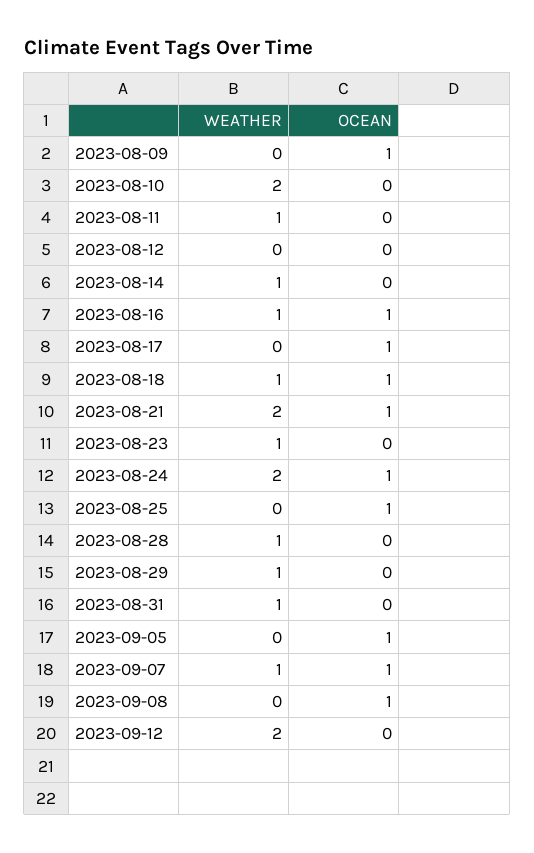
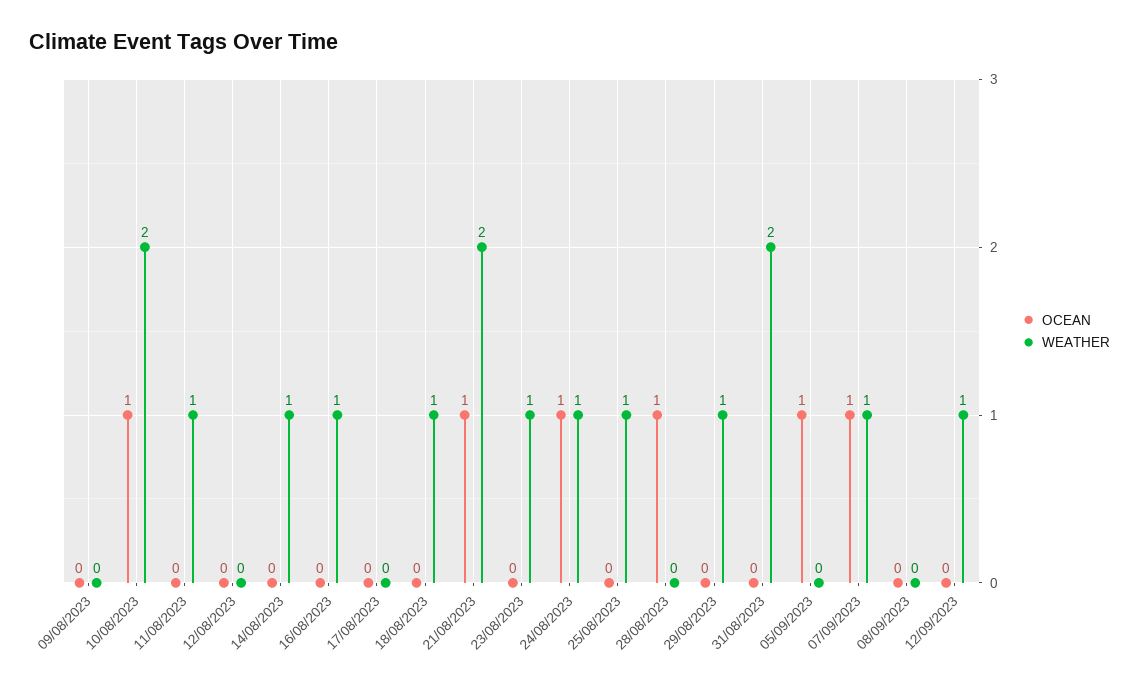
  {
    "WEATHER": {
      "2023-08-09": 0,
      "2023-08-10": 2,
      "2023-08-11": 1,
      "2023-08-12": 0,
      "2023-08-14": 1,
      "2023-08-16": 1,
      "2023-08-17": 0,
      "2023-08-18": 1,
      "2023-08-21": 2,
      "2023-08-23": 1,
-     "2023-08-24": 2,
+     "2023-08-24": 1,
-     "2023-08-25": 0,
+     "2023-08-25": 1,
-     "2023-08-28": 1,
+     "2023-08-28": 0,
      "2023-08-29": 1,
-     "2023-08-31": 1,
+     "2023-08-31": 2,
      "2023-09-05": 0,
      "2023-09-07": 1,
      "2023-09-08": 0,
-     "2023-09-12": 2
+     "2023-09-12": 1
    },
    "OCEAN": {
-     "2023-08-09": 1,
+     "2023-08-09": 0,
-     "2023-08-10": 0,
+     "2023-08-10": 1,
      "2023-08-11": 0,
      "2023-08-12": 0,
      "2023-08-14": 0,
-     "2023-08-16": 1,
+     "2023-08-16": 0,
-     "2023-08-17": 1,
+     "2023-08-17": 0,
-     "2023-08-18": 1,
+     "2023-08-18": 0,
      "2023-08-21": 1,
      "2023-08-23": 0,
      "2023-08-24": 1,
-     "2023-08-25": 1,
+     "2023-08-25": 0,
-     "2023-08-28": 0,
+     "2023-08-28": 1,
      "2023-08-29": 0,
      "2023-08-31": 0,
      "2023-09-05": 1,
      "2023-09-07": 1,
-     "2023-09-08": 1,
+     "2023-09-08": 0,
      "2023-09-12": 0
    }
  }

